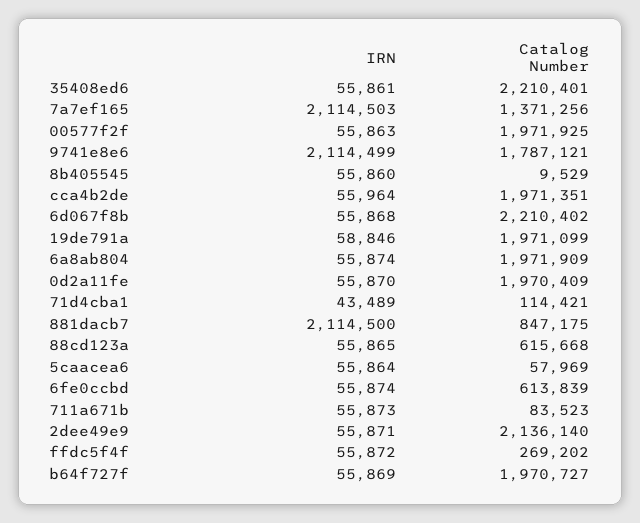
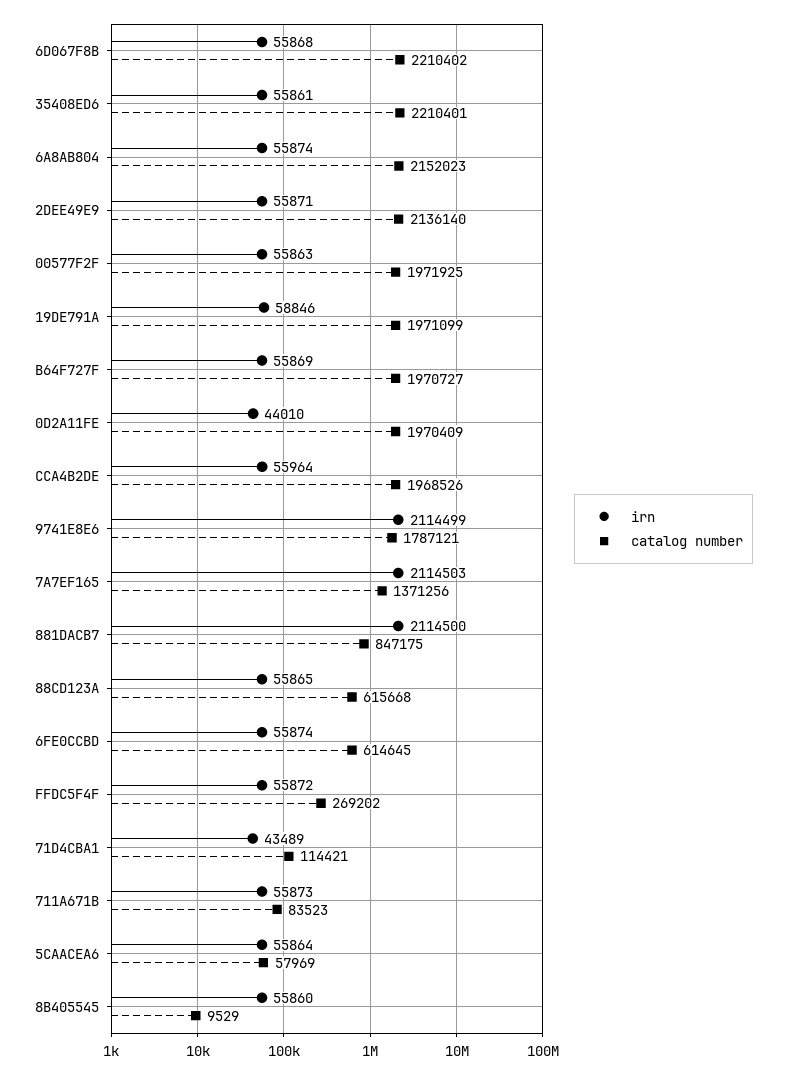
  {
    "IRN": {
      "35408ed6": 55861,
      "7a7ef165": 2114503,
      "00577f2f": 55863,
      "9741e8e6": 2114499,
      "8b405545": 55860,
      "cca4b2de": 55964,
      "6d067f8b": 55868,
      "19de791a": 58846,
      "6a8ab804": 55874,
-     "0d2a11fe": 55870,
+     "0d2a11fe": 44010,
      "71d4cba1": 43489,
      "881dacb7": 2114500,
      "88cd123a": 55865,
      "5caacea6": 55864,
      "6fe0ccbd": 55874,
      "711a671b": 55873,
      "2dee49e9": 55871,
      "ffdc5f4f": 55872,
      "b64f727f": 55869
    },
    "Catalog Number": {
      "35408ed6": 2210401,
      "7a7ef165": 1371256,
      "00577f2f": 1971925,
      "9741e8e6": 1787121,
      "8b405545": 9529,
-     "cca4b2de": 1971351,
+     "cca4b2de": 1968526,
      "6d067f8b": 2210402,
      "19de791a": 1971099,
-     "6a8ab804": 1971909,
+     "6a8ab804": 2152023,
      "0d2a11fe": 1970409,
      "71d4cba1": 114421,
      "881dacb7": 847175,
      "88cd123a": 615668,
      "5caacea6": 57969,
-     "6fe0ccbd": 613839,
+     "6fe0ccbd": 614645,
      "711a671b": 83523,
      "2dee49e9": 2136140,
      "ffdc5f4f": 269202,
      "b64f727f": 1970727
    }
  }

